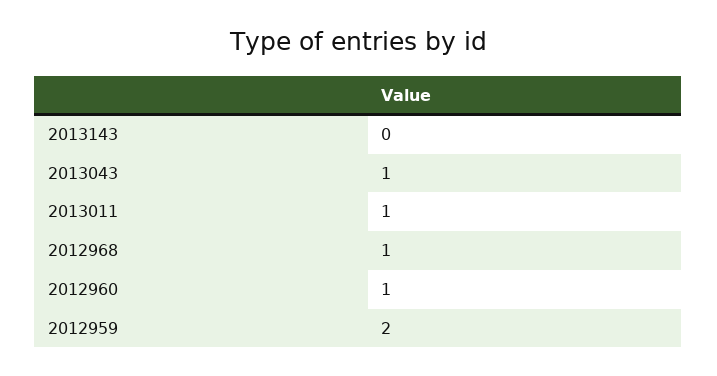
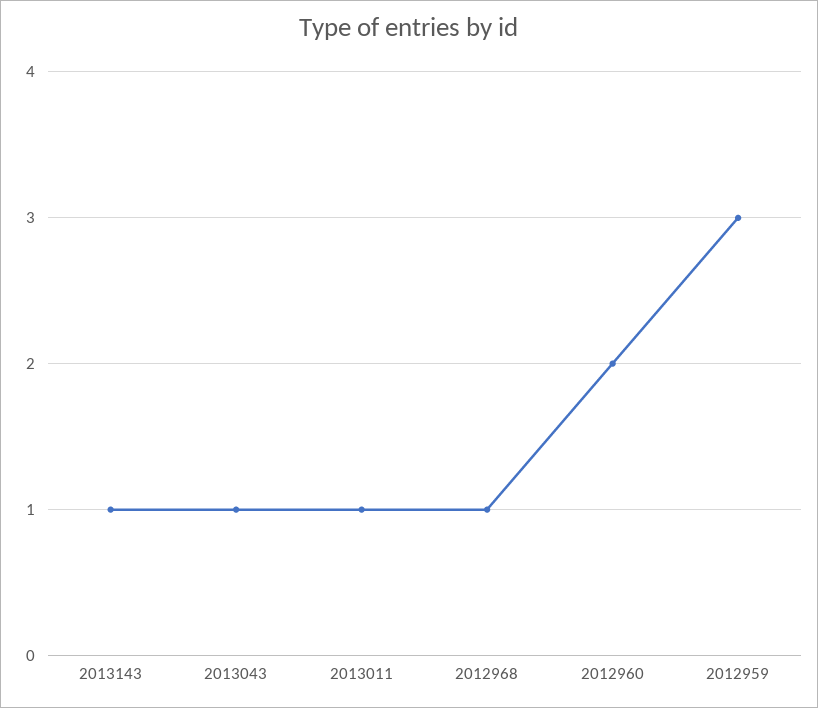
  {
-   "2013143": 0,
+   "2013143": 1,
    "2013043": 1,
    "2013011": 1,
    "2012968": 1,
-   "2012960": 1,
+   "2012960": 2,
-   "2012959": 2
+   "2012959": 3
  }

